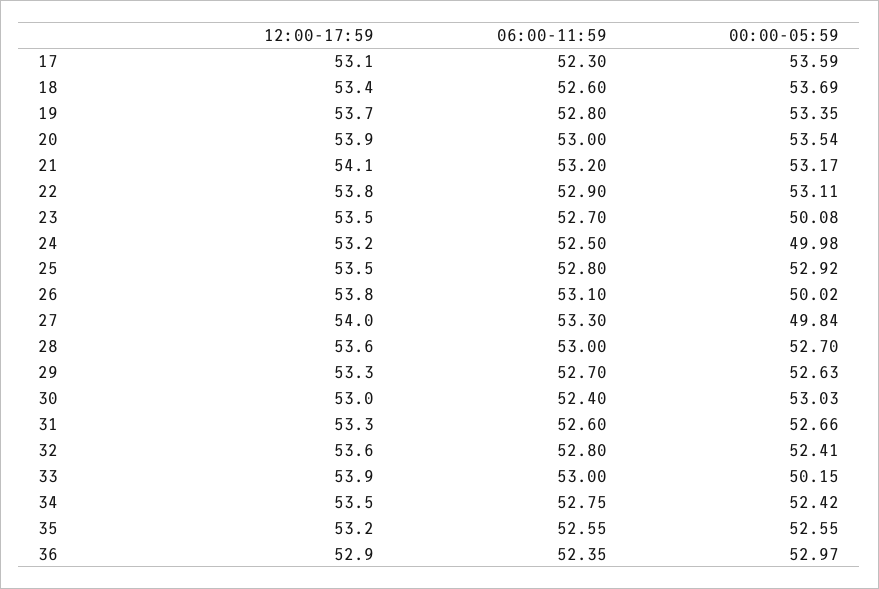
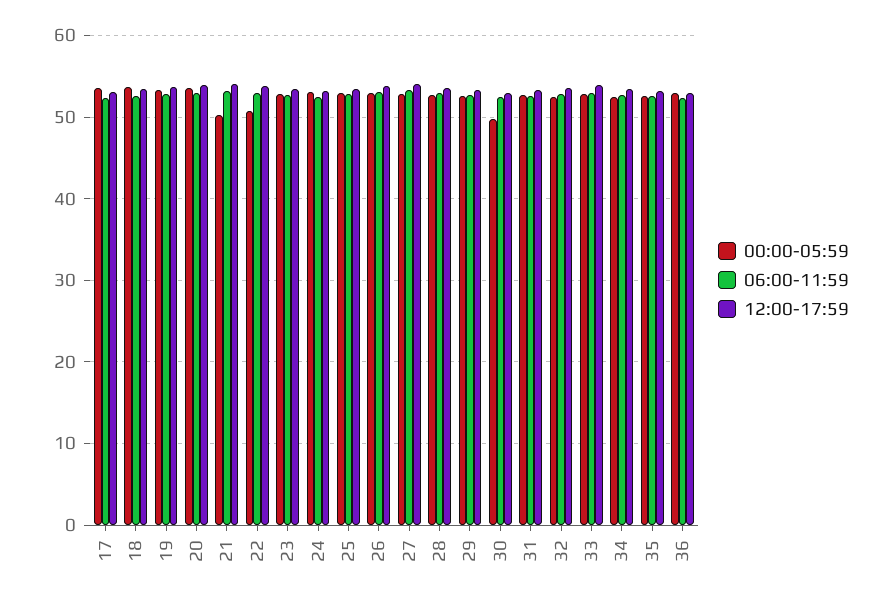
  {
    "12:00-17:59": {
      "17": 53.1,
      "18": 53.4,
      "19": 53.7,
      "20": 53.9,
      "21": 54.1,
      "22": 53.8,
      "23": 53.5,
      "24": 53.2,
      "25": 53.5,
      "26": 53.8,
      "27": 54,
      "28": 53.6,
      "29": 53.3,
      "30": 53,
      "31": 53.3,
      "32": 53.6,
      "33": 53.9,
      "34": 53.5,
      "35": 53.2,
      "36": 52.9
    },
    "06:00-11:59": {
      "17": 52.3,
      "18": 52.6,
      "19": 52.8,
      "20": 53,
      "21": 53.2,
      "22": 52.9,
      "23": 52.7,
      "24": 52.5,
      "25": 52.8,
      "26": 53.1,
      "27": 53.3,
      "28": 53,
      "29": 52.7,
      "30": 52.4,
      "31": 52.6,
      "32": 52.8,
      "33": 53,
      "34": 52.75,
      "35": 52.55,
      "36": 52.35
    },
    "00:00-05:59": {
      "17": 53.59,
      "18": 53.69,
      "19": 53.35,
      "20": 53.54,
-     "21": 53.17,
+     "21": 50,
-     "22": 53.11,
+     "22": 51,
-     "23": 50.08,
+     "23": 53,
-     "24": 49.98,
+     "24": 53,
      "25": 52.92,
-     "26": 50.02,
+     "26": 53,
-     "27": 49.84,
+     "27": 53,
      "28": 52.7,
      "29": 52.63,
-     "30": 53.03,
+     "30": 50,
      "31": 52.66,
      "32": 52.41,
-     "33": 50.15,
+     "33": 53,
      "34": 52.42,
      "35": 52.55,
      "36": 52.97
    }
  }

